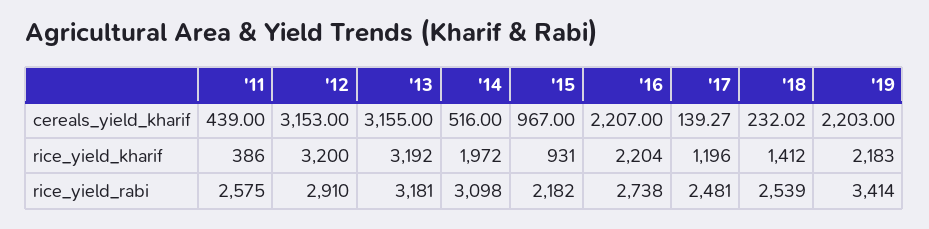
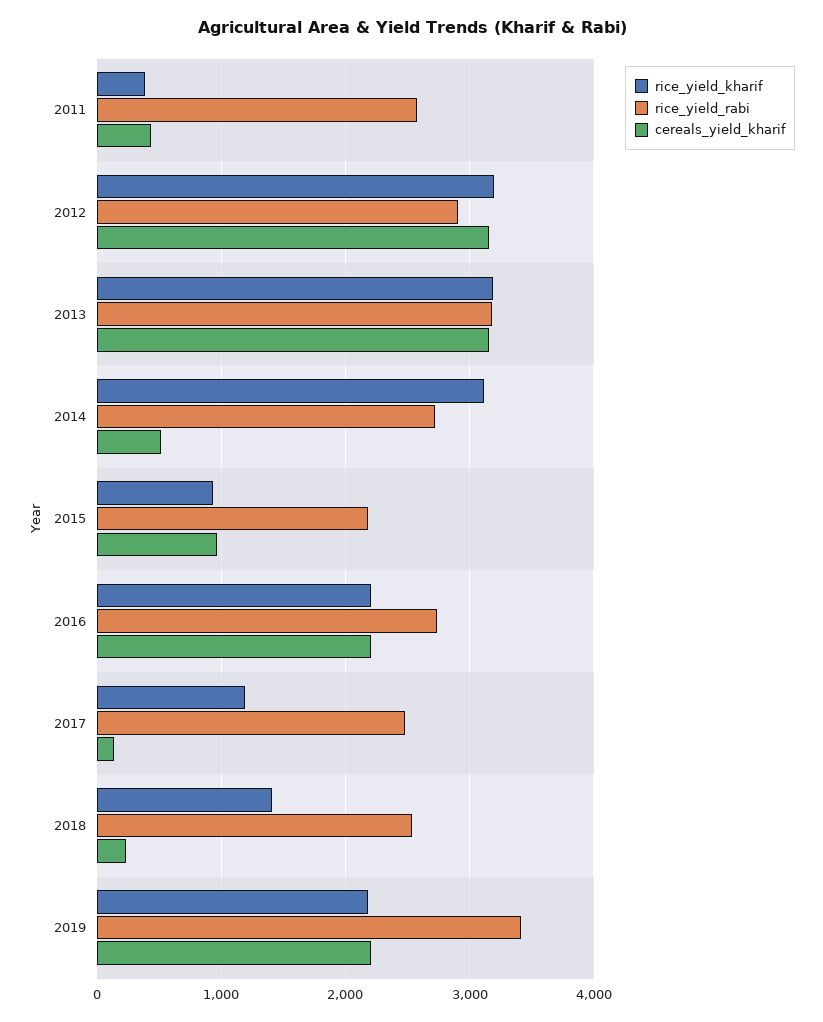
  {
    "cereals_yield_kharif": {
      "'11": 439,
      "'12": 3153,
      "'13": 3155,
      "'14": 516,
      "'15": 967,
      "'16": 2207,
      "'17": 139.27,
      "'18": 232.02,
      "'19": 2203
    },
    "rice_yield_kharif": {
      "'11": 386,
      "'12": 3200,
      "'13": 3192,
-     "'14": 1972,
+     "'14": 3100,
      "'15": 931,
      "'16": 2204,
      "'17": 1196,
      "'18": 1412,
      "'19": 2183
    },
    "rice_yield_rabi": {
      "'11": 2575,
      "'12": 2910,
      "'13": 3181,
-     "'14": 3098,
+     "'14": 2700,
      "'15": 2182,
      "'16": 2738,
      "'17": 2481,
      "'18": 2539,
      "'19": 3414
    }
  }

